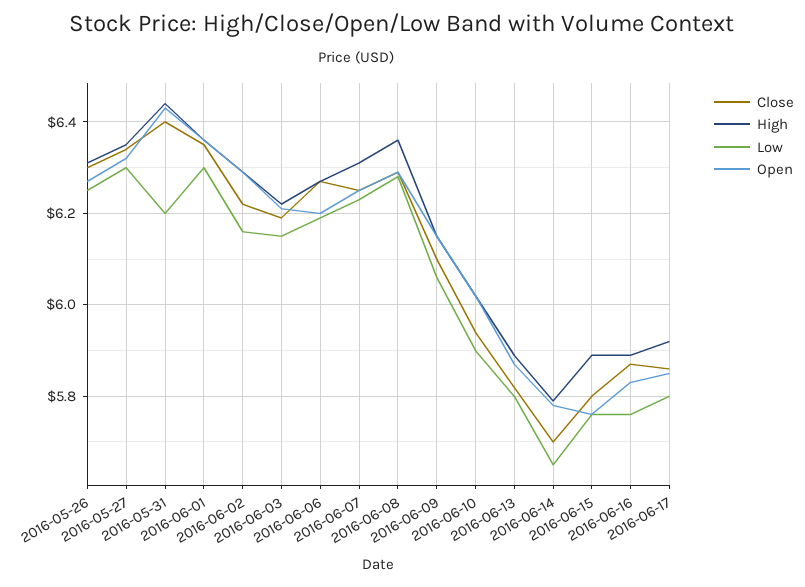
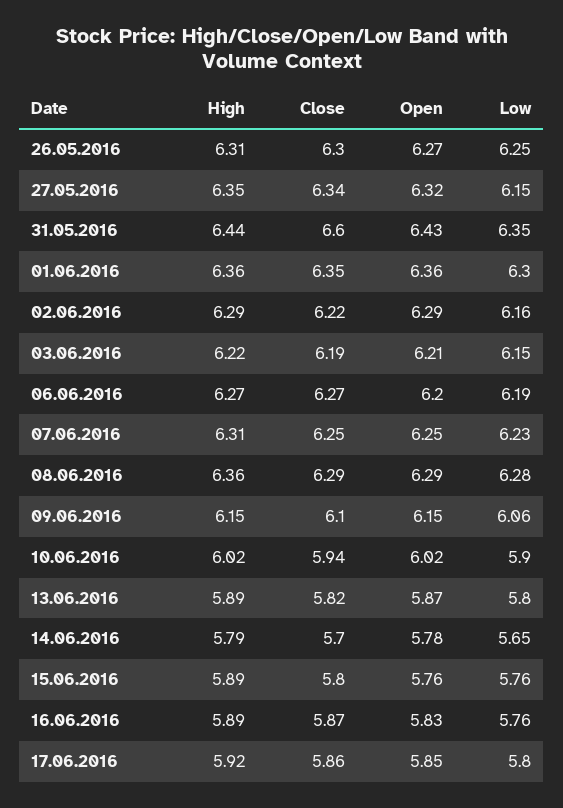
  {
    "Close": {
      "2016-05-26": 6.3,
      "2016-05-27": 6.34,
-     "2016-05-31": 6.4,
+     "2016-05-31": 6.6,
      "2016-06-01": 6.35,
      "2016-06-02": 6.22,
      "2016-06-03": 6.19,
      "2016-06-06": 6.27,
      "2016-06-07": 6.25,
      "2016-06-08": 6.29,
      "2016-06-09": 6.1,
      "2016-06-10": 5.94,
      "2016-06-13": 5.82,
      "2016-06-14": 5.7,
      "2016-06-15": 5.8,
      "2016-06-16": 5.87,
      "2016-06-17": 5.86
    },
    "High": {
      "2016-05-26": 6.31,
      "2016-05-27": 6.35,
      "2016-05-31": 6.44,
      "2016-06-01": 6.36,
      "2016-06-02": 6.29,
      "2016-06-03": 6.22,
      "2016-06-06": 6.27,
      "2016-06-07": 6.31,
      "2016-06-08": 6.36,
      "2016-06-09": 6.15,
      "2016-06-10": 6.02,
      "2016-06-13": 5.89,
      "2016-06-14": 5.79,
      "2016-06-15": 5.89,
      "2016-06-16": 5.89,
      "2016-06-17": 5.92
    },
    "Low": {
      "2016-05-26": 6.25,
-     "2016-05-27": 6.3,
+     "2016-05-27": 6.15,
-     "2016-05-31": 6.2,
+     "2016-05-31": 6.35,
      "2016-06-01": 6.3,
      "2016-06-02": 6.16,
      "2016-06-03": 6.15,
      "2016-06-06": 6.19,
      "2016-06-07": 6.23,
      "2016-06-08": 6.28,
      "2016-06-09": 6.06,
      "2016-06-10": 5.9,
      "2016-06-13": 5.8,
      "2016-06-14": 5.65,
      "2016-06-15": 5.76,
      "2016-06-16": 5.76,
      "2016-06-17": 5.8
    },
    "Open": {
      "2016-05-26": 6.27,
      "2016-05-27": 6.32,
      "2016-05-31": 6.43,
      "2016-06-01": 6.36,
      "2016-06-02": 6.29,
      "2016-06-03": 6.21,
      "2016-06-06": 6.2,
      "2016-06-07": 6.25,
      "2016-06-08": 6.29,
      "2016-06-09": 6.15,
      "2016-06-10": 6.02,
      "2016-06-13": 5.87,
      "2016-06-14": 5.78,
      "2016-06-15": 5.76,
      "2016-06-16": 5.83,
      "2016-06-17": 5.85
    }
  }

